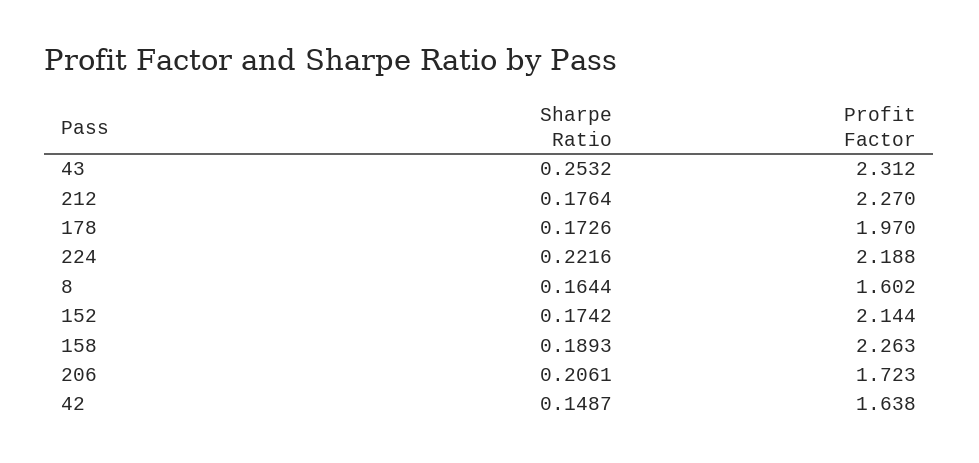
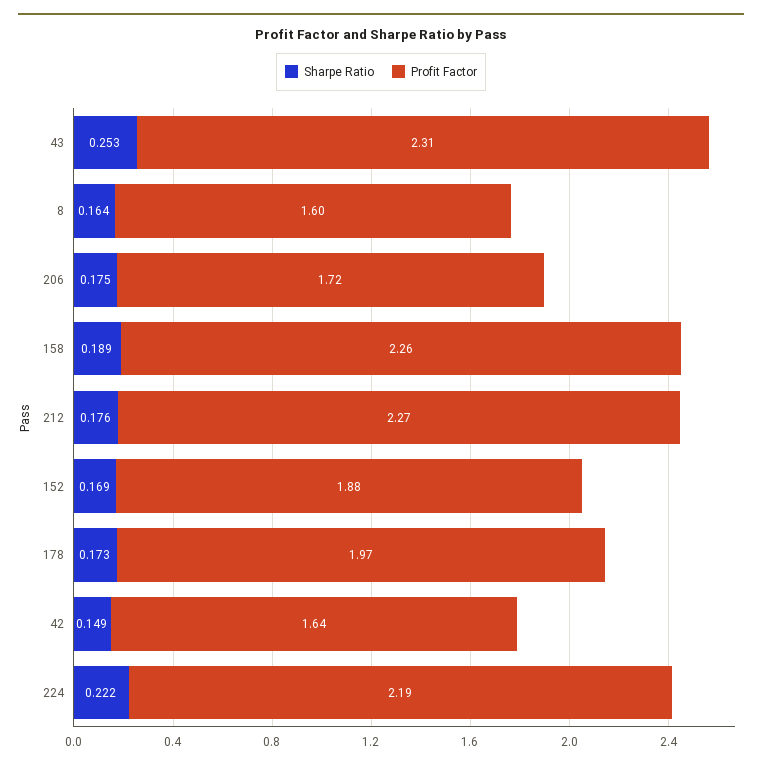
  {
    "Sharpe Ratio": {
      "43": 0.2532,
      "212": 0.1764,
      "178": 0.1726,
      "224": 0.2216,
      "8": 0.1644,
-     "152": 0.1742,
+     "152": 0.169,
      "158": 0.1893,
-     "206": 0.2061,
+     "206": 0.175,
      "42": 0.1487
    },
    "Profit Factor": {
      "43": 2.312,
      "212": 2.27,
      "178": 1.97,
      "224": 2.188,
      "8": 1.602,
-     "152": 2.144,
+     "152": 1.88,
      "158": 2.263,
      "206": 1.723,
      "42": 1.638
    }
  }

